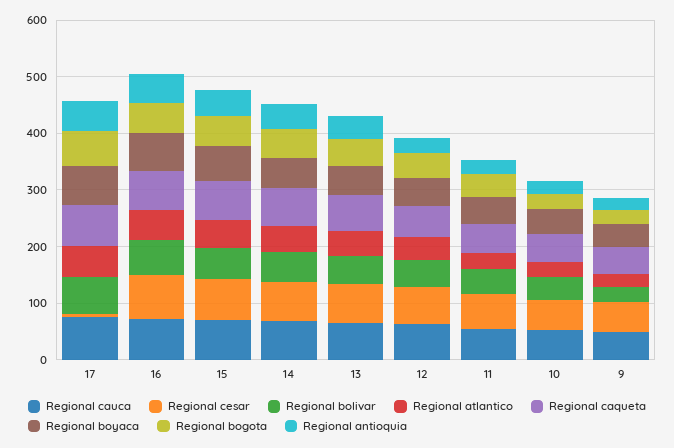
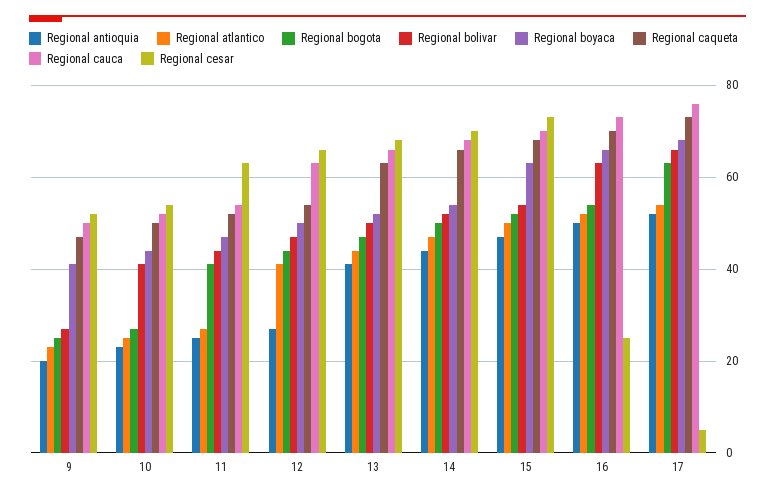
  {
    "Regional cauca": {
      "17": 75,
      "16": 75,
      "15": 70,
      "14": 70,
      "13": 65,
      "12": 65,
      "11": 55,
      "10": 50,
      "9": 50
    },
    "Regional cesar": {
      "17": 5,
-     "16": 80,
+     "16": 25,
      "15": 75,
      "14": 70,
      "13": 70,
      "12": 65,
      "11": 65,
      "10": 55,
      "9": 50
    },
    "Regional bolivar": {
      "17": 65,
      "16": 65,
      "15": 55,
      "14": 50,
      "13": 50,
      "12": 45,
      "11": 45,
      "10": 40,
      "9": 25
    },
    "Regional atlantico": {
      "17": 55,
      "16": 50,
      "15": 50,
      "14": 45,
      "13": 45,
      "12": 40,
      "11": 25,
      "10": 25,
      "9": 25
    },
    "Regional caqueta": {
      "17": 75,
      "16": 70,
      "15": 70,
      "14": 65,
      "13": 65,
      "12": 55,
      "11": 50,
      "10": 50,
      "9": 45
    },
    "Regional boyaca": {
      "17": 70,
      "16": 65,
      "15": 65,
      "14": 55,
      "13": 50,
      "12": 50,
      "11": 45,
      "10": 45,
      "9": 40
    },
    "Regional bogota": {
      "17": 65,
      "16": 55,
      "15": 50,
      "14": 50,
      "13": 45,
      "12": 45,
      "11": 40,
      "10": 25,
      "9": 25
    },
    "Regional antioquia": {
      "17": 50,
      "16": 50,
      "15": 45,
      "14": 45,
      "13": 40,
      "12": 25,
      "11": 25,
      "10": 25,
      "9": 20
    }
  }

